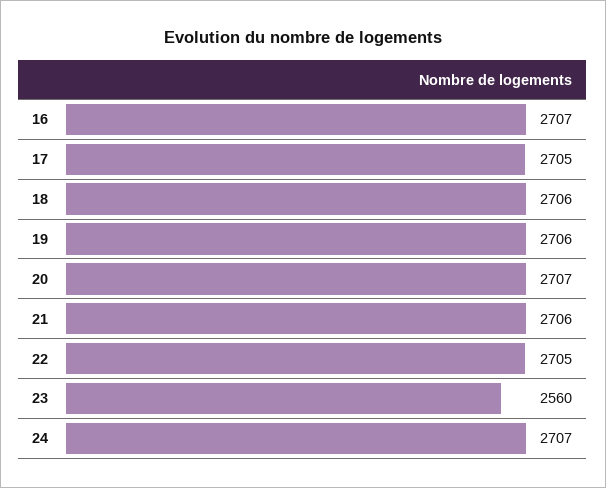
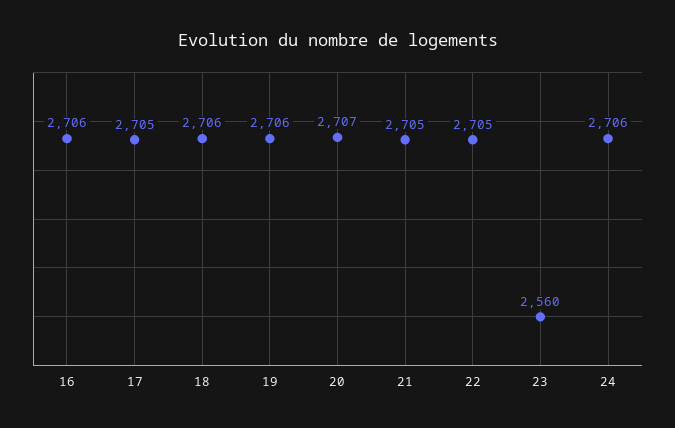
  {
-   "16": 2707,
+   "16": 2706,
    "17": 2705,
    "18": 2706,
    "19": 2706,
    "20": 2707,
-   "21": 2706,
+   "21": 2705,
    "22": 2705,
    "23": 2560,
-   "24": 2707
+   "24": 2706
  }

